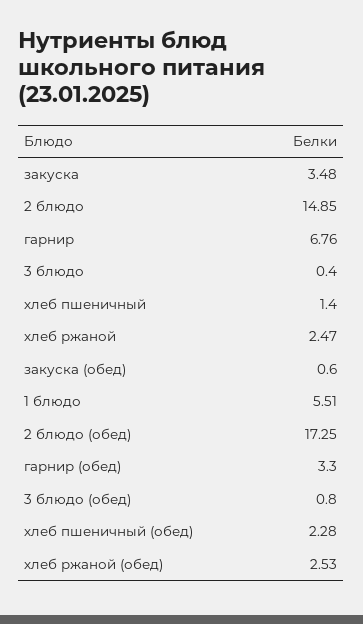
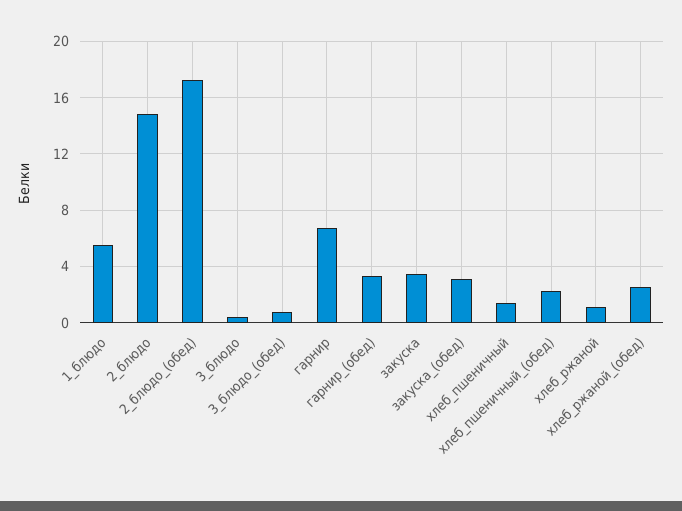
  {
    "закуска": 3.48,
    "2 блюдо": 14.85,
    "гарнир": 6.76,
    "3 блюдо": 0.4,
    "хлеб пшеничный": 1.4,
-   "хлеб ржаной": 2.47,
+   "хлеб ржаной": 1,
-   "закуска (обед)": 0.6,
+   "закуска (обед)": 3,
    "1 блюдо": 5.51,
    "2 блюдо (обед)": 17.25,
    "гарнир (обед)": 3.3,
    "3 блюдо (обед)": 0.8,
    "хлеб пшеничный (обед)": 2.28,
    "хлеб ржаной (обед)": 2.53
  }

